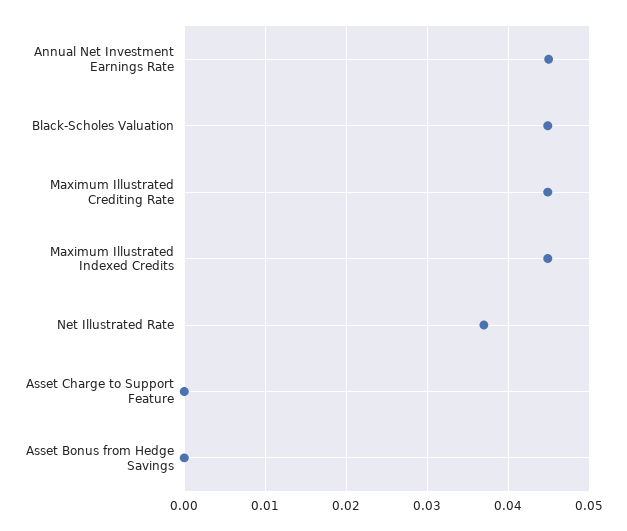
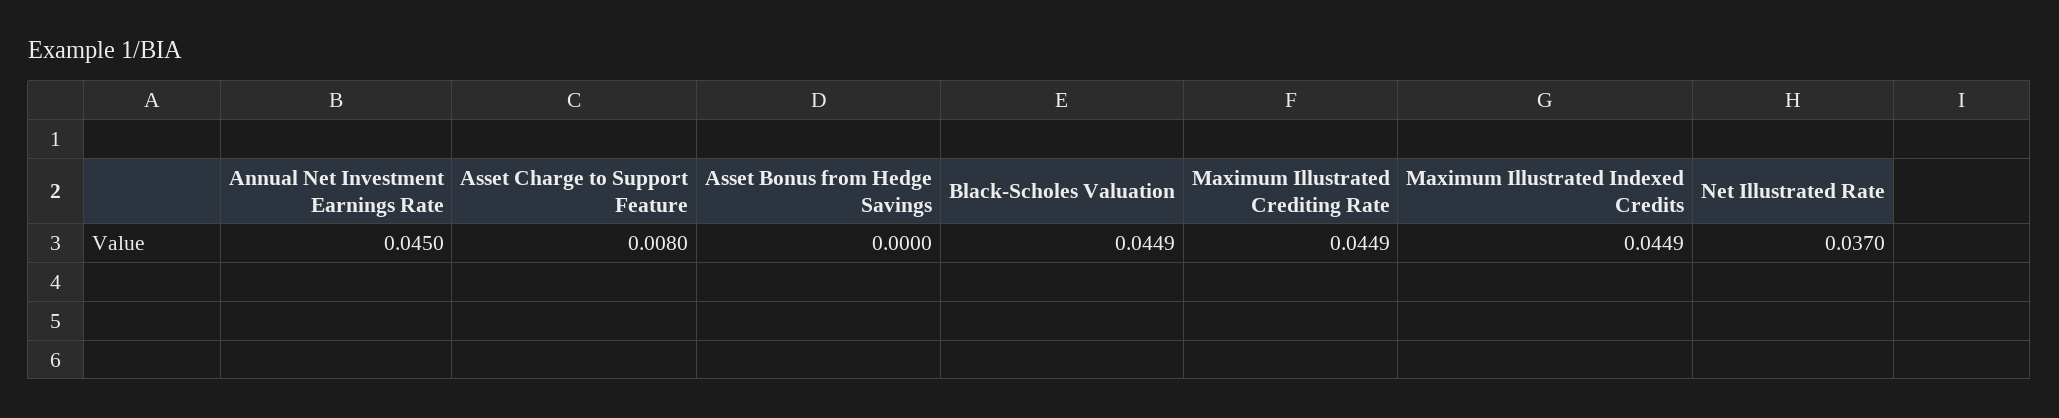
  {
    "Annual Net Investment Earnings Rate": 0.045,
    "Black-Scholes Valuation": 0.0449,
    "Maximum Illustrated Crediting Rate": 0.0449,
    "Maximum Illustrated Indexed Credits": 0.0449,
    "Net Illustrated Rate": 0.037,
-   "Asset Charge to Support Feature": 0,
+   "Asset Charge to Support Feature": 0.008,
    "Asset Bonus from Hedge Savings": 0
  }

